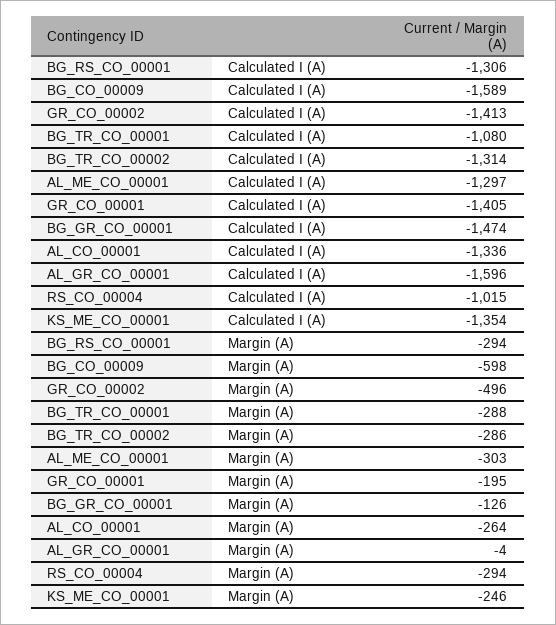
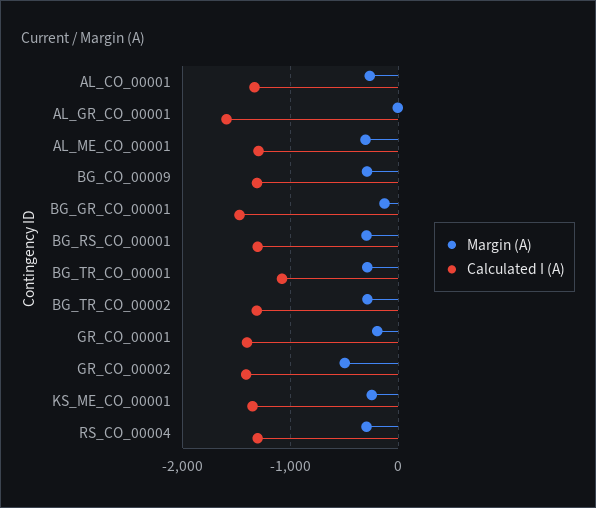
  {
    "Calculated I (A)": {
      "BG_RS_CO_00001": -1306,
-     "BG_CO_00009": -1589,
+     "BG_CO_00009": -1300,
      "GR_CO_00002": -1413,
      "BG_TR_CO_00001": -1080,
      "BG_TR_CO_00002": -1314,
      "AL_ME_CO_00001": -1297,
      "GR_CO_00001": -1405,
      "BG_GR_CO_00001": -1474,
      "AL_CO_00001": -1336,
      "AL_GR_CO_00001": -1596,
-     "RS_CO_00004": -1015,
+     "RS_CO_00004": -1300,
      "KS_ME_CO_00001": -1354
    },
    "Margin (A)": {
      "BG_RS_CO_00001": -294,
-     "BG_CO_00009": -598,
+     "BG_CO_00009": -300,
      "GR_CO_00002": -496,
      "BG_TR_CO_00001": -288,
      "BG_TR_CO_00002": -286,
      "AL_ME_CO_00001": -303,
      "GR_CO_00001": -195,
      "BG_GR_CO_00001": -126,
      "AL_CO_00001": -264,
      "AL_GR_CO_00001": -4,
      "RS_CO_00004": -294,
      "KS_ME_CO_00001": -246
    }
  }

